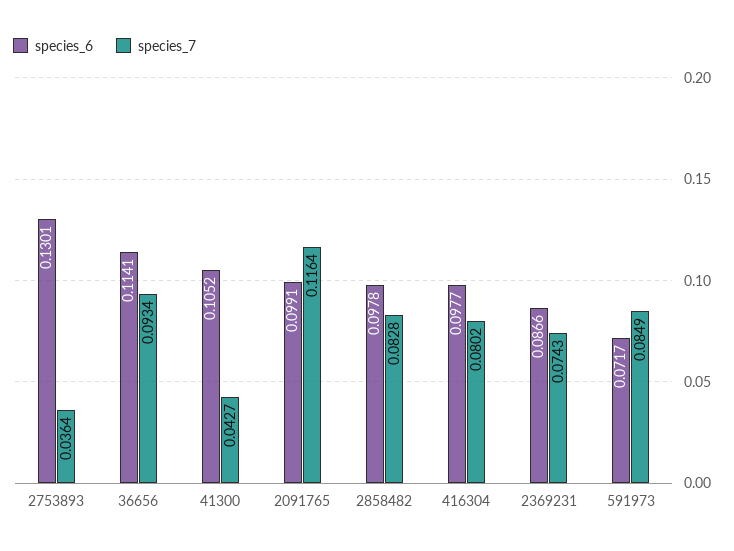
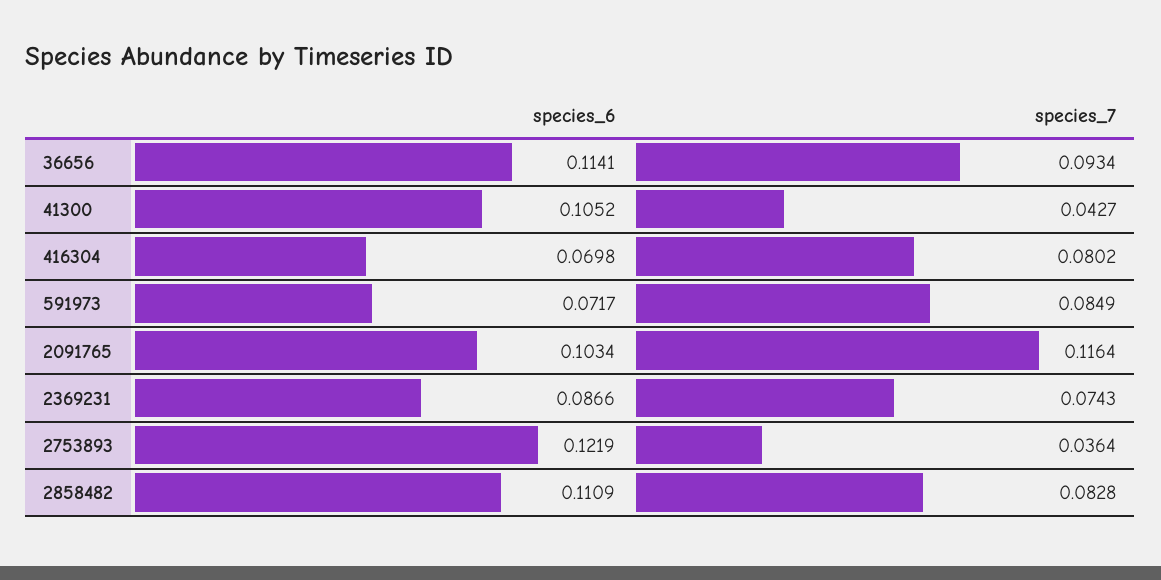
  {
    "species_6": {
-     "2753893": 0.1301,
+     "2753893": 0.1219,
      "36656": 0.1141,
      "41300": 0.1052,
-     "2091765": 0.0991,
+     "2091765": 0.1034,
-     "2858482": 0.0978,
+     "2858482": 0.1109,
-     "416304": 0.0977,
+     "416304": 0.0698,
      "2369231": 0.0866,
      "591973": 0.0717
    },
    "species_7": {
      "2753893": 0.0364,
      "36656": 0.0934,
      "41300": 0.0427,
      "2091765": 0.1164,
      "2858482": 0.0828,
      "416304": 0.0802,
      "2369231": 0.0743,
      "591973": 0.0849
    }
  }

